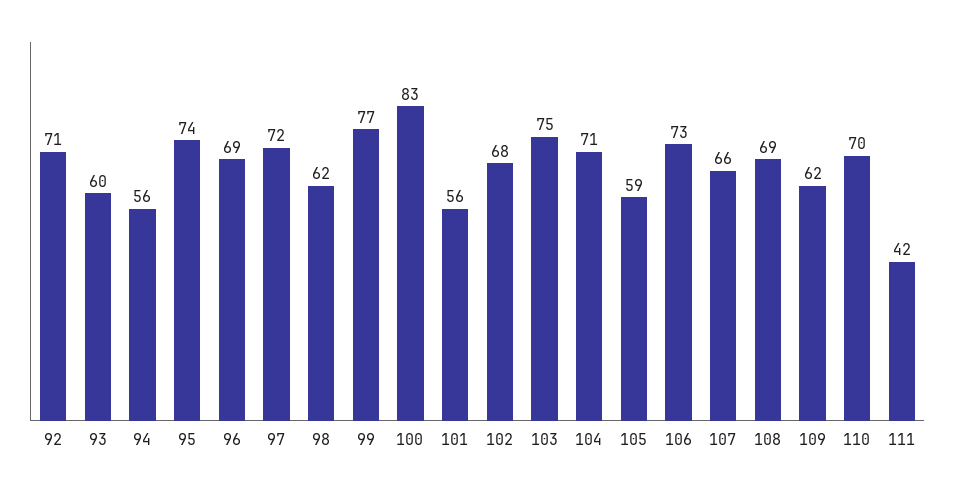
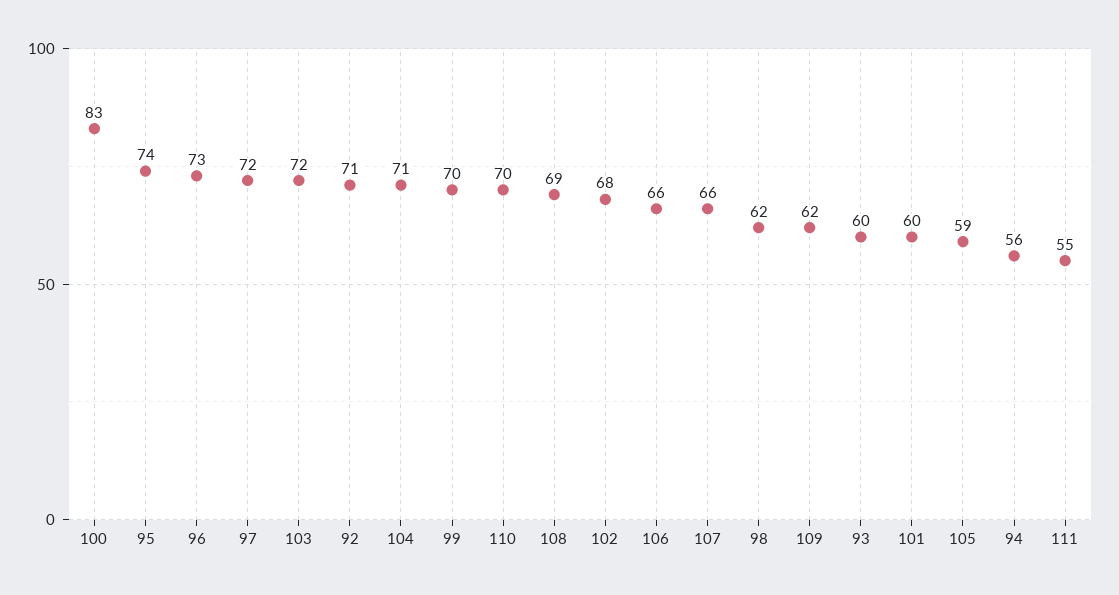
  {
    "92": 71,
    "93": 60,
    "94": 56,
    "95": 74,
-   "96": 69,
+   "96": 73,
    "97": 72,
    "98": 62,
-   "99": 77,
+   "99": 70,
    "100": 83,
-   "101": 56,
+   "101": 60,
    "102": 68,
-   "103": 75,
+   "103": 72,
    "104": 71,
    "105": 59,
-   "106": 73,
+   "106": 66,
    "107": 66,
    "108": 69,
    "109": 62,
    "110": 70,
-   "111": 42
+   "111": 55
  }

